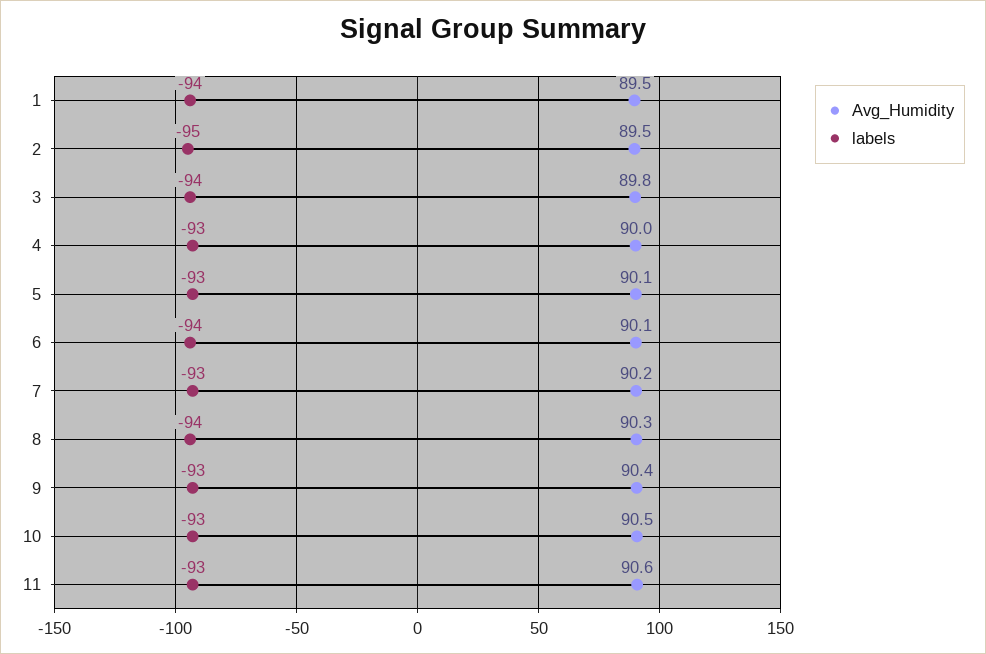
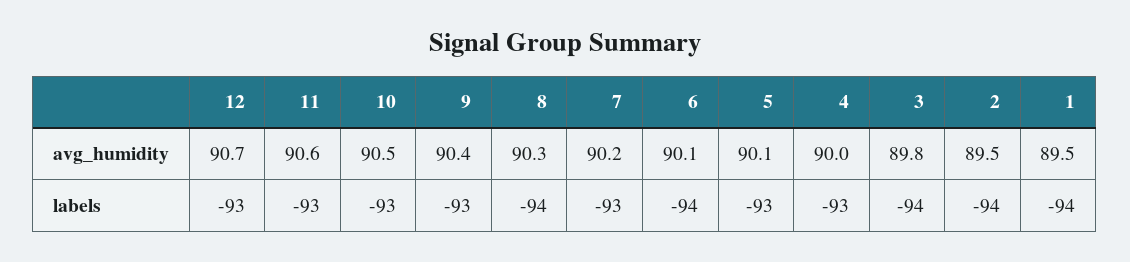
  {
    "Avg_Humidity": {
      "1": 89.5,
      "2": 89.5,
      "3": 89.8,
      "4": 90,
      "5": 90.1,
      "6": 90.1,
      "7": 90.2,
      "8": 90.3,
      "9": 90.4,
      "10": 90.5,
-     "11": 90.6
+     "11": 90.6,
+     "12": 90.7
    },
    "labels": {
      "1": -94,
-     "2": -95,
+     "2": -94,
      "3": -94,
      "4": -93,
      "5": -93,
      "6": -94,
      "7": -93,
      "8": -94,
      "9": -93,
      "10": -93,
-     "11": -93
+     "11": -93,
+     "12": -93
    }
  }

